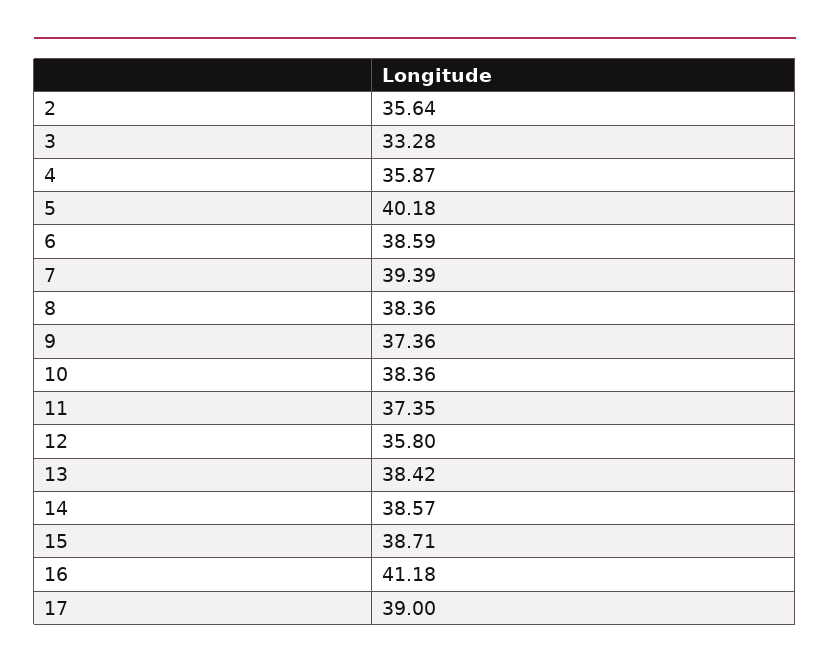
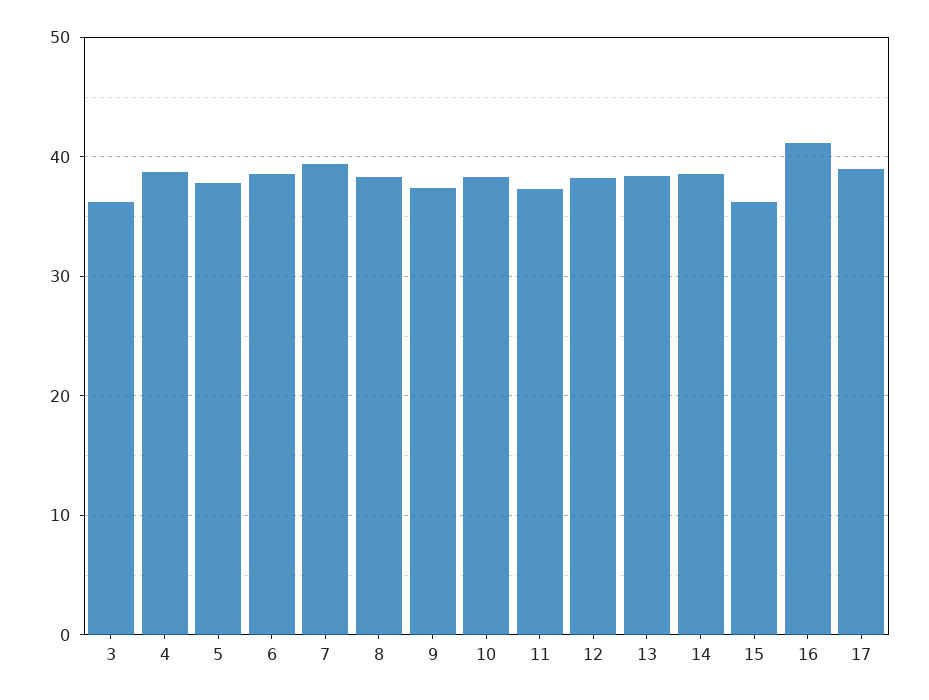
  {
-   "2": 35.64,
-   "3": 33.28,
+   "3": 36,
-   "4": 35.87,
+   "4": 39,
-   "5": 40.18,
+   "5": 38,
    "6": 38.59,
    "7": 39.39,
    "8": 38.36,
    "9": 37.36,
    "10": 38.36,
    "11": 37.35,
-   "12": 35.8,
+   "12": 38,
    "13": 38.42,
    "14": 38.57,
-   "15": 38.71,
+   "15": 36,
    "16": 41.18,
    "17": 39
  }

